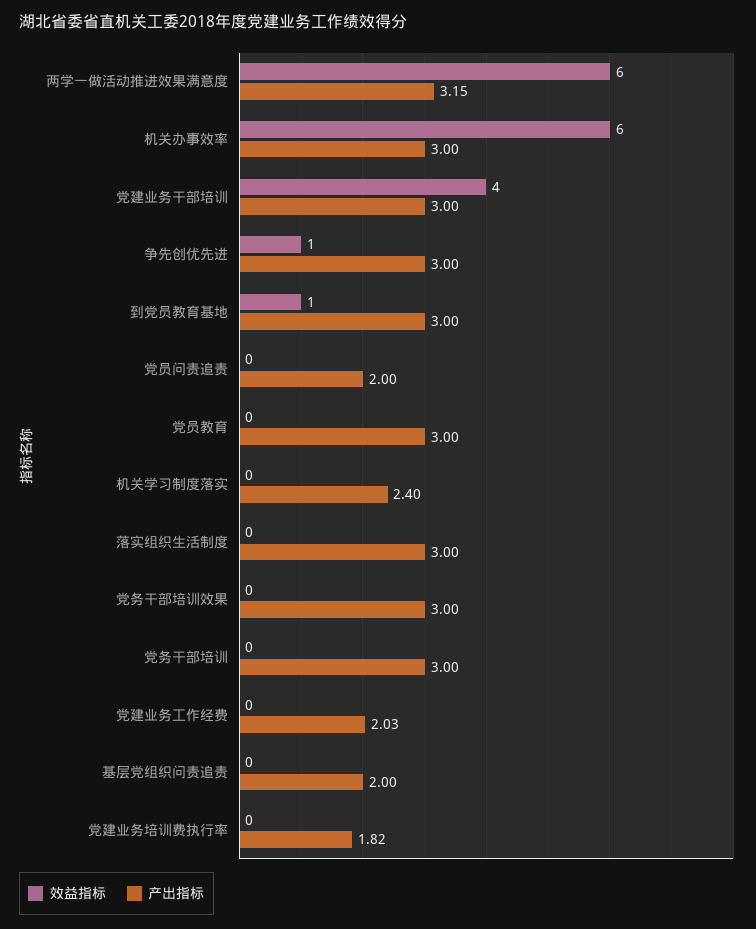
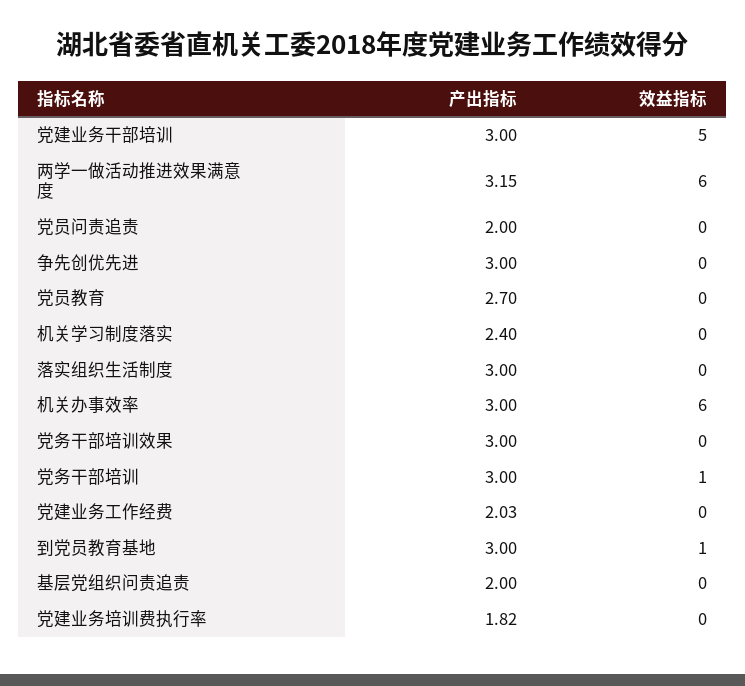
  {
    "效益指标": {
      "两学一做活动推进效果满意度": 6,
      "机关办事效率": 6,
-     "党建业务干部培训": 4,
+     "党建业务干部培训": 5,
-     "争先创优先进": 1,
+     "争先创优先进": 0,
      "到党员教育基地": 1,
      "党员问责追责": 0,
      "党员教育": 0,
      "机关学习制度落实": 0,
      "落实组织生活制度": 0,
      "党务干部培训效果": 0,
-     "党务干部培训": 0,
+     "党务干部培训": 1,
      "党建业务工作经费": 0,
      "基层党组织问责追责": 0,
      "党建业务培训费执行率": 0
    },
    "产出指标": {
      "两学一做活动推进效果满意度": 3.15,
      "机关办事效率": 3,
      "党建业务干部培训": 3,
      "争先创优先进": 3,
      "到党员教育基地": 3,
      "党员问责追责": 2,
-     "党员教育": 3,
+     "党员教育": 2.7,
      "机关学习制度落实": 2.4,
      "落实组织生活制度": 3,
      "党务干部培训效果": 3,
      "党务干部培训": 3,
      "党建业务工作经费": 2.03,
      "基层党组织问责追责": 2,
      "党建业务培训费执行率": 1.82
    }
  }

